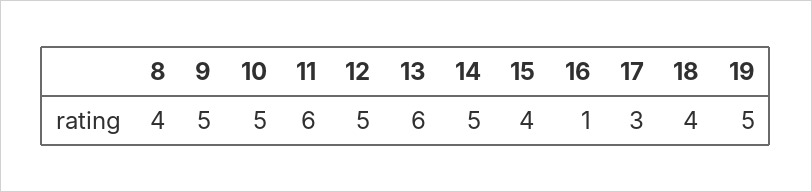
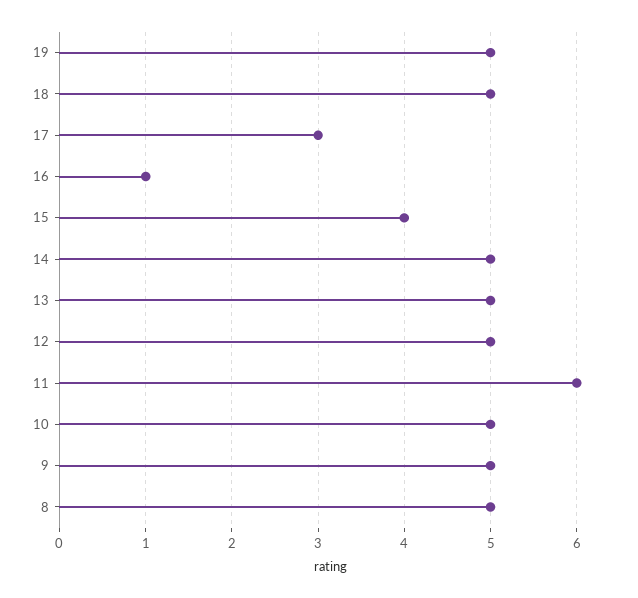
  {
-   "8": 4,
+   "8": 5,
    "9": 5,
    "10": 5,
    "11": 6,
    "12": 5,
-   "13": 6,
+   "13": 5,
    "14": 5,
    "15": 4,
    "16": 1,
    "17": 3,
-   "18": 4,
+   "18": 5,
    "19": 5
  }

